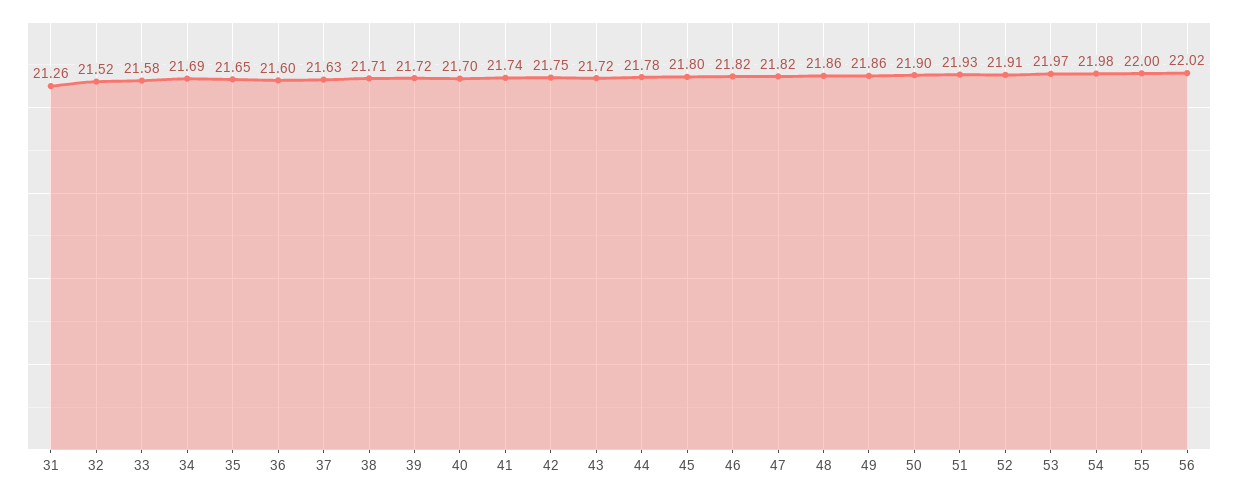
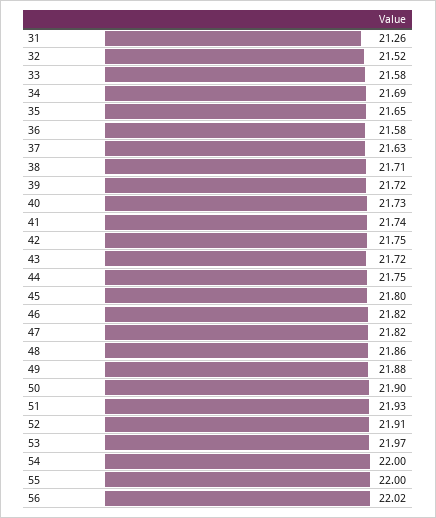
  {
    "31": 21.26,
    "32": 21.52,
    "33": 21.58,
    "34": 21.69,
    "35": 21.65,
-   "36": 21.6,
+   "36": 21.58,
    "37": 21.63,
    "38": 21.71,
    "39": 21.72,
-   "40": 21.7,
+   "40": 21.73,
    "41": 21.74,
    "42": 21.75,
    "43": 21.72,
-   "44": 21.78,
+   "44": 21.75,
    "45": 21.8,
    "46": 21.82,
    "47": 21.82,
    "48": 21.86,
-   "49": 21.86,
+   "49": 21.88,
    "50": 21.9,
    "51": 21.93,
    "52": 21.91,
    "53": 21.97,
-   "54": 21.98,
+   "54": 22,
    "55": 22,
    "56": 22.02
  }

